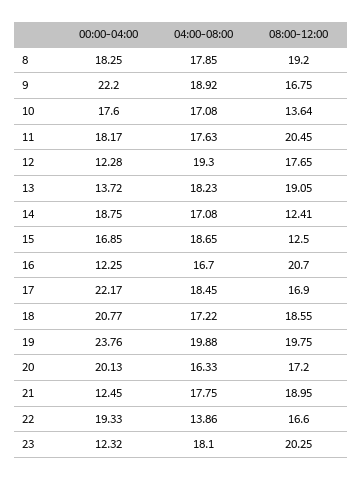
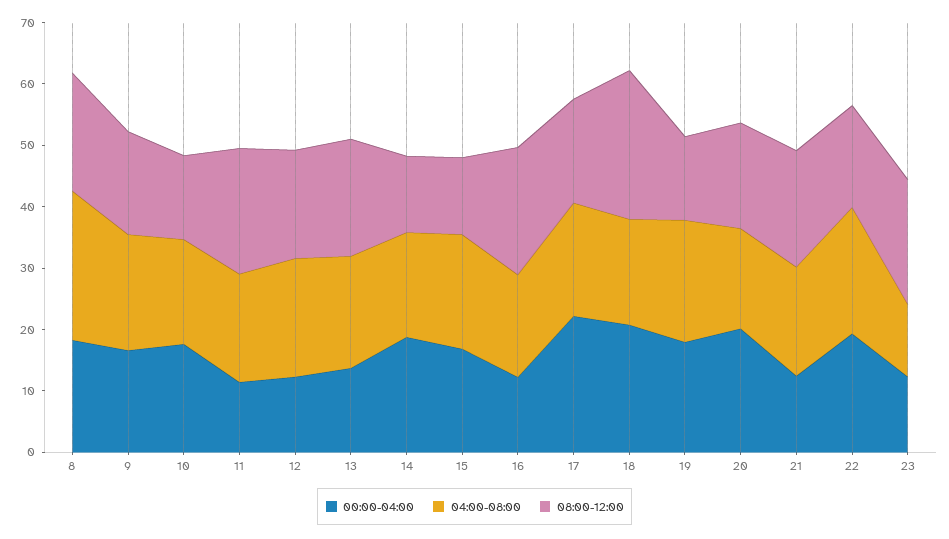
  {
    "00:00-04:00": {
      "8": 18.25,
-     "9": 22.2,
+     "9": 16,
      "10": 17.6,
-     "11": 18.17,
+     "11": 12,
      "12": 12.28,
      "13": 13.72,
      "14": 18.75,
      "15": 16.85,
      "16": 12.25,
      "17": 22.17,
      "18": 20.77,
-     "19": 23.76,
+     "19": 18,
      "20": 20.13,
      "21": 12.45,
      "22": 19.33,
      "23": 12.32
    },
    "04:00-08:00": {
-     "8": 17.85,
+     "8": 24,
      "9": 18.92,
      "10": 17.08,
      "11": 17.63,
      "12": 19.3,
      "13": 18.23,
      "14": 17.08,
      "15": 18.65,
      "16": 16.7,
      "17": 18.45,
      "18": 17.22,
      "19": 19.88,
      "20": 16.33,
      "21": 17.75,
-     "22": 13.86,
+     "22": 20,
-     "23": 18.1
+     "23": 12
    },
    "08:00-12:00": {
      "8": 19.2,
      "9": 16.75,
      "10": 13.64,
      "11": 20.45,
      "12": 17.65,
      "13": 19.05,
      "14": 12.41,
      "15": 12.5,
      "16": 20.7,
      "17": 16.9,
-     "18": 18.55,
+     "18": 24,
-     "19": 19.75,
+     "19": 14,
      "20": 17.2,
      "21": 18.95,
      "22": 16.6,
      "23": 20.25
    }
  }

